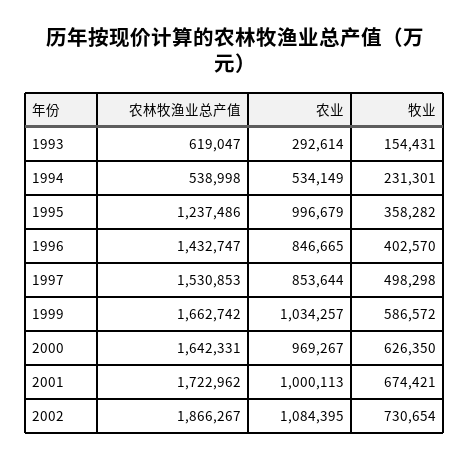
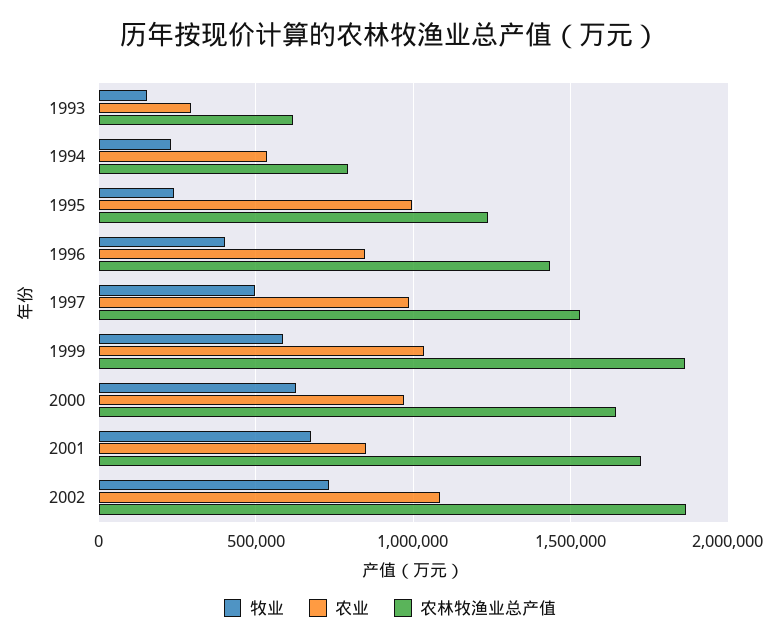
  {
    "农林牧渔业总产值": {
      "1993": 619047,
-     "1994": 538998,
+     "1994": 800000,
      "1995": 1237486,
      "1996": 1432747,
      "1997": 1530853,
-     "1999": 1662742,
+     "1999": 1850000,
      "2000": 1642331,
      "2001": 1722962,
      "2002": 1866267
    },
    "农业": {
      "1993": 292614,
      "1994": 534149,
      "1995": 996679,
      "1996": 846665,
-     "1997": 853644,
+     "1997": 1000000,
      "1999": 1034257,
      "2000": 969267,
-     "2001": 1000113,
+     "2001": 850000,
      "2002": 1084395
    },
    "牧业": {
      "1993": 154431,
      "1994": 231301,
-     "1995": 358282,
+     "1995": 250000,
      "1996": 402570,
      "1997": 498298,
      "1999": 586572,
      "2000": 626350,
      "2001": 674421,
      "2002": 730654
    }
  }

